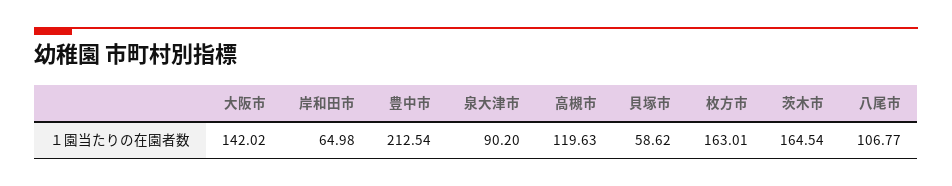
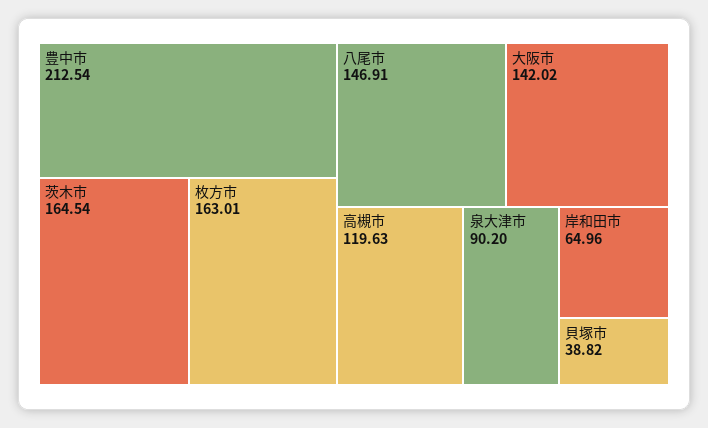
  {
    "大阪市": 142.02,
-   "岸和田市": 64.98,
+   "岸和田市": 64.96,
    "豊中市": 212.54,
    "泉大津市": 90.2,
    "高槻市": 119.63,
-   "貝塚市": 58.62,
+   "貝塚市": 38.82,
    "枚方市": 163.01,
    "茨木市": 164.54,
-   "八尾市": 106.77
+   "八尾市": 146.91
  }

